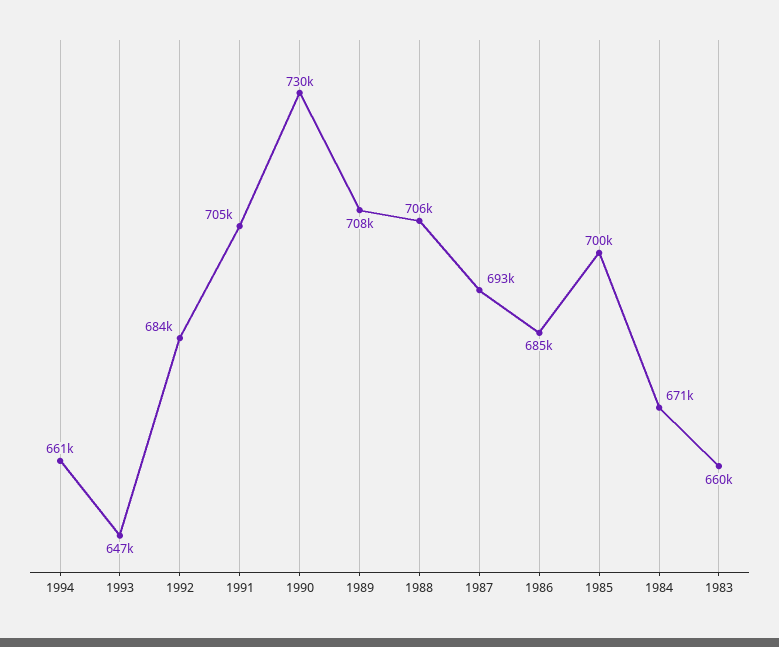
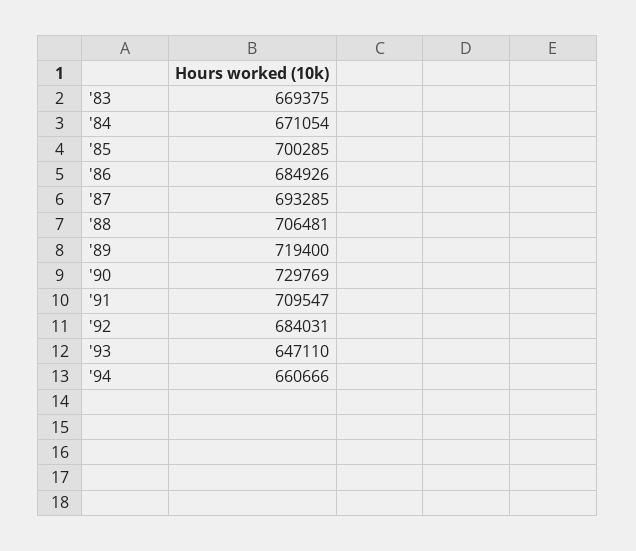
  {
    "1994": 660666,
    "1993": 647110,
    "1992": 684031,
-   "1991": 705000,
+   "1991": 709547,
    "1990": 729769,
-   "1989": 708000,
+   "1989": 719400,
    "1988": 706481,
    "1987": 693285,
    "1986": 684926,
    "1985": 700285,
    "1984": 671054,
-   "1983": 660000
+   "1983": 669375
  }

